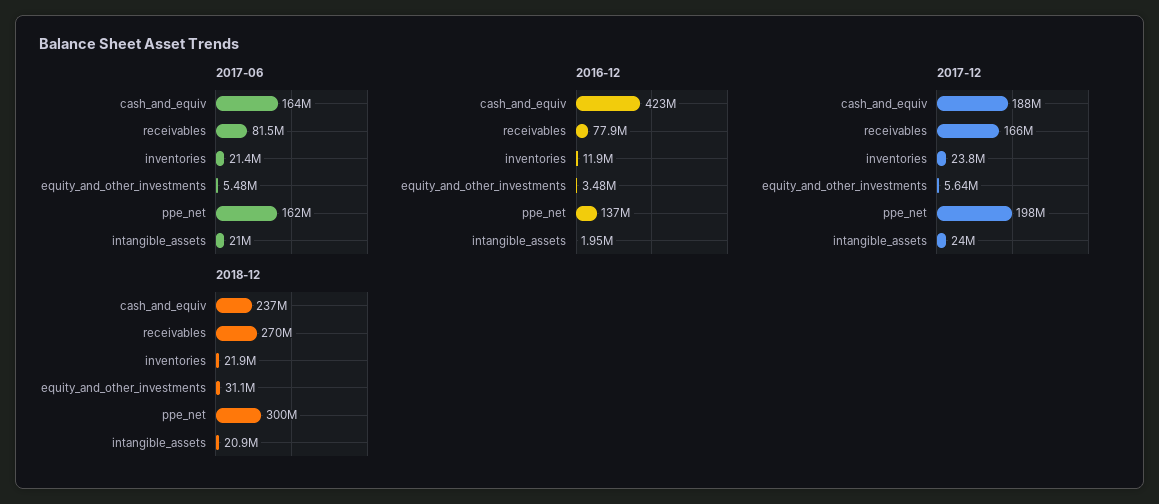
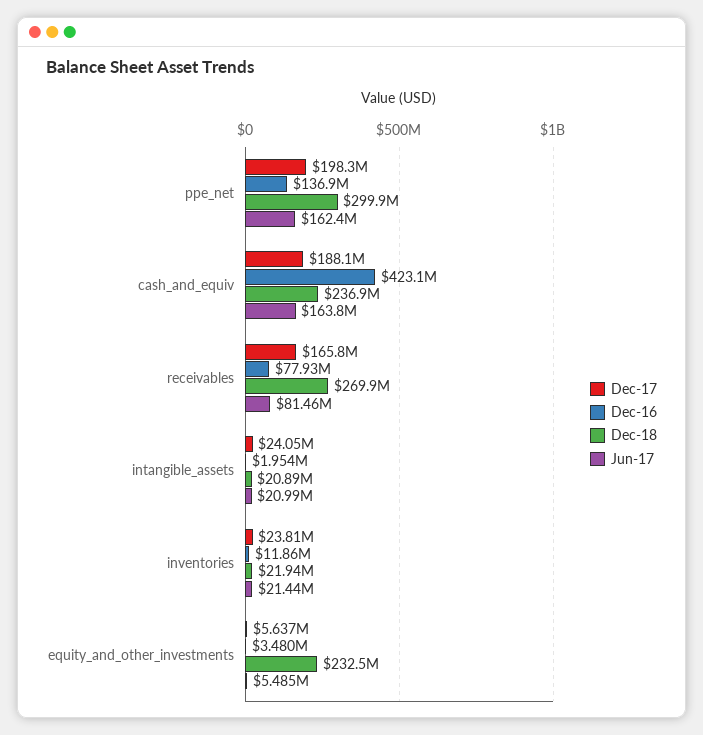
  {
    "2017-06": {
      "cash_and_equiv": 163800000,
      "receivables": 81460000,
      "inventories": 21440000,
      "equity_and_other_investments": 5485000,
      "ppe_net": 162400000,
      "intangible_assets": 20990000
    },
    "2016-12": {
      "cash_and_equiv": 423100000,
      "receivables": 77930000,
      "inventories": 11860000,
      "equity_and_other_investments": 3480000,
      "ppe_net": 136900000,
      "intangible_assets": 1954000
    },
    "2017-12": {
      "cash_and_equiv": 188100000,
      "receivables": 165800000,
      "inventories": 23810000,
      "equity_and_other_investments": 5637000,
      "ppe_net": 198300000,
      "intangible_assets": 24050000
    },
    "2018-12": {
      "cash_and_equiv": 236900000,
      "receivables": 269900000,
      "inventories": 21940000,
-     "equity_and_other_investments": 31100000,
+     "equity_and_other_investments": 232500000,
      "ppe_net": 299900000,
      "intangible_assets": 20890000
    }
  }

